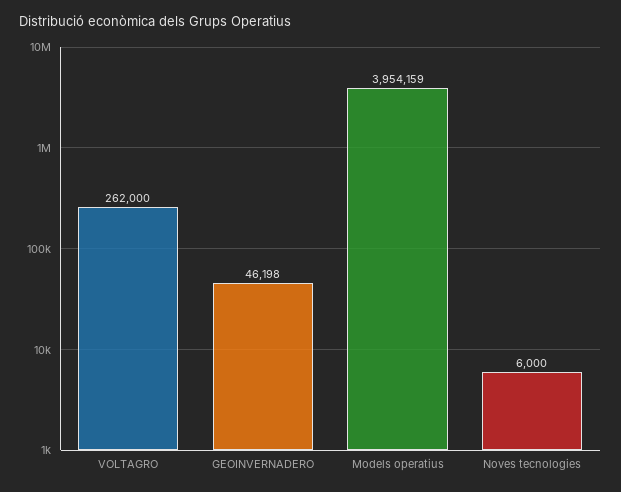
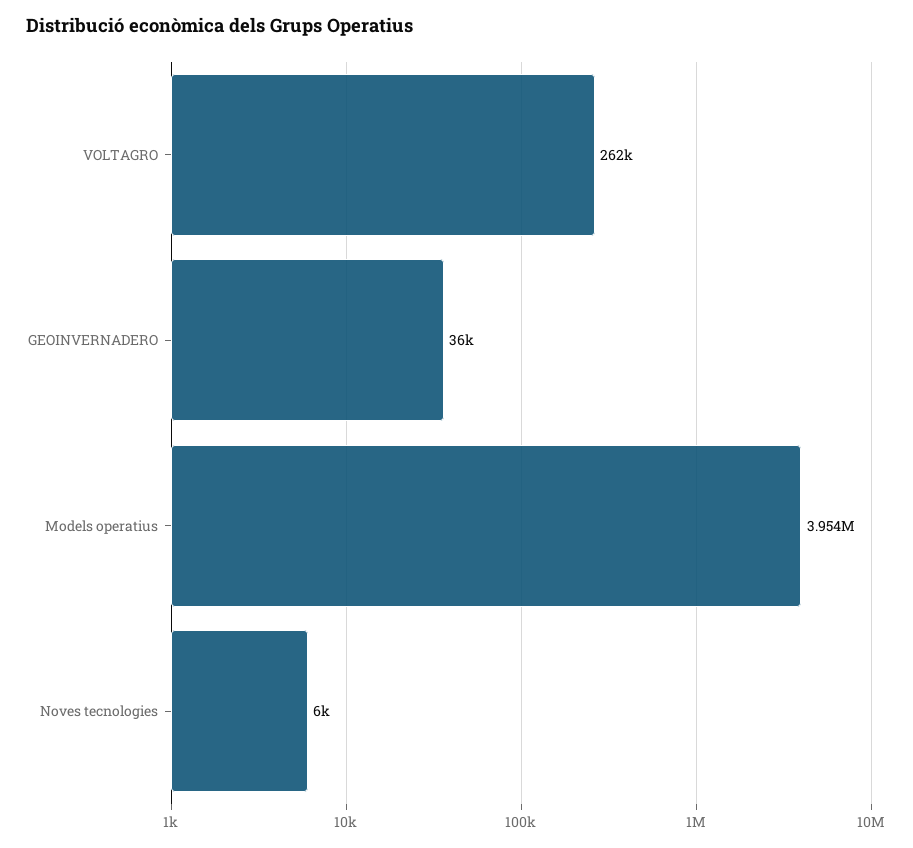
  {
    "VOLTAGRO": 262000,
-   "GEOINVERNADERO": 46198,
+   "GEOINVERNADERO": 36000,
    "Models operatius": 3954159,
    "Noves tecnologies": 6000
  }

